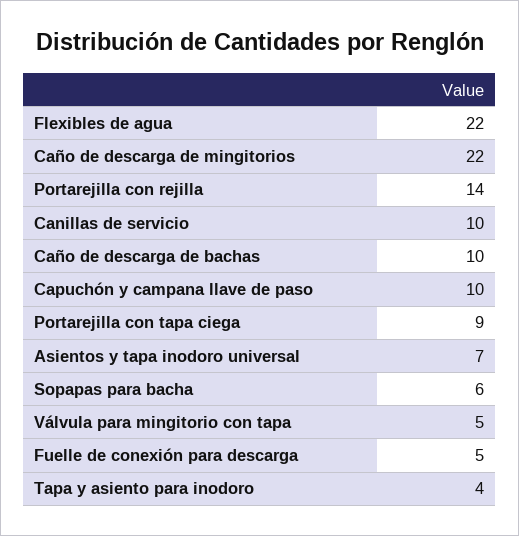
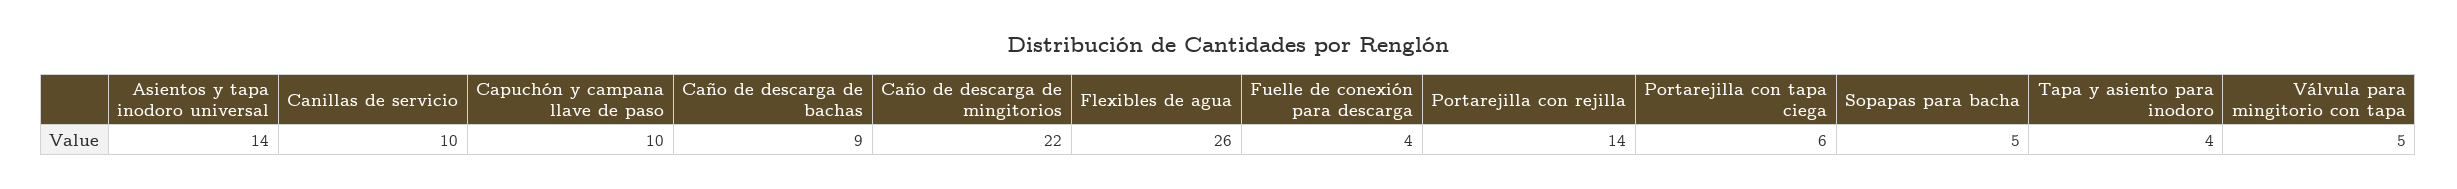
  {
-   "Flexibles de agua": 22,
+   "Flexibles de agua": 26,
    "Caño de descarga de mingitorios": 22,
    "Portarejilla con rejilla": 14,
    "Canillas de servicio": 10,
-   "Caño de descarga de bachas": 10,
+   "Caño de descarga de bachas": 9,
    "Capuchón y campana llave de paso": 10,
-   "Portarejilla con tapa ciega": 9,
+   "Portarejilla con tapa ciega": 6,
-   "Asientos y tapa inodoro universal": 7,
+   "Asientos y tapa inodoro universal": 14,
-   "Sopapas para bacha": 6,
+   "Sopapas para bacha": 5,
    "Válvula para mingitorio con tapa": 5,
-   "Fuelle de conexión para descarga": 5,
+   "Fuelle de conexión para descarga": 4,
    "Tapa y asiento para inodoro": 4
  }

